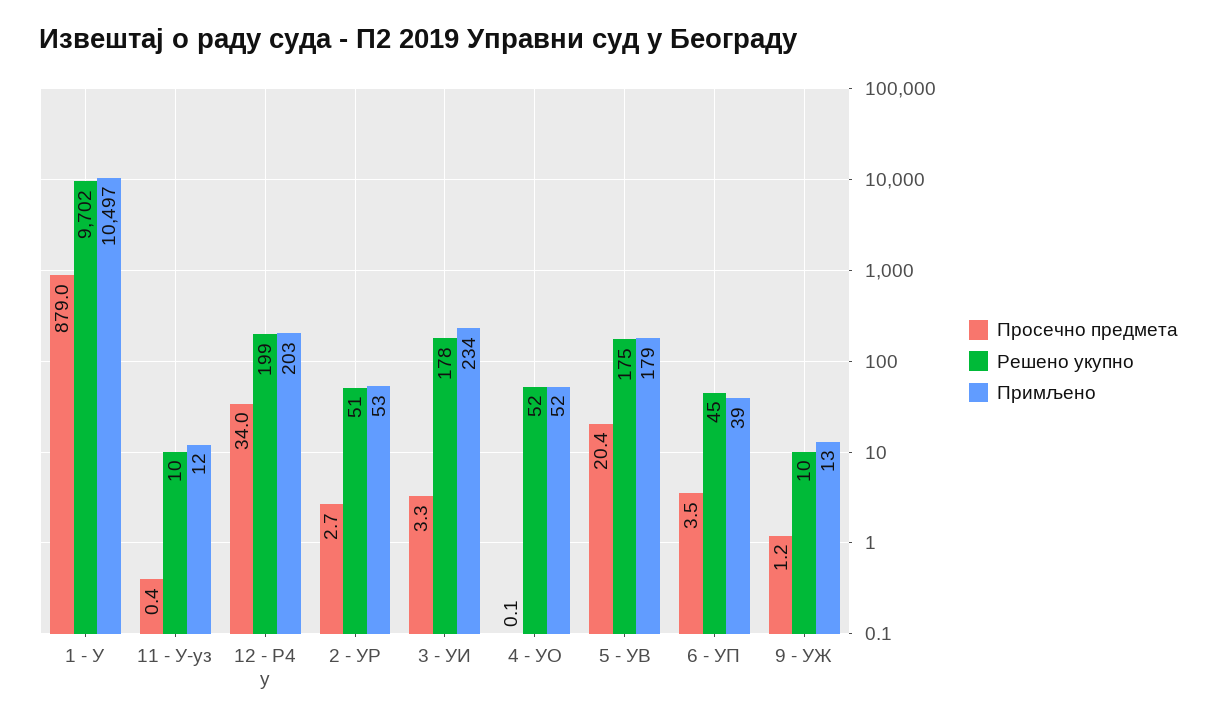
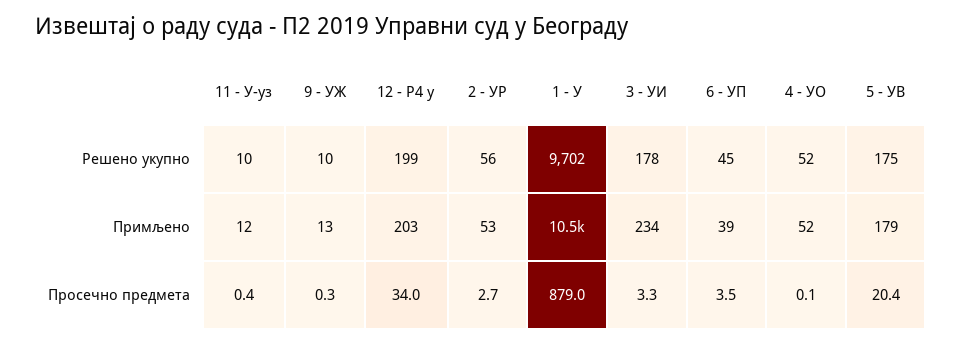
  {
    "Просечно предмета": {
      "1 - У": 879,
      "11 - У-уз": 0.4,
      "12 - Р4 у": 34,
      "2 - УР": 2.7,
      "3 - УИ": 3.3,
      "4 - УО": 0.1,
      "5 - УВ": 20.4,
      "6 - УП": 3.5,
-     "9 - УЖ": 1.2
+     "9 - УЖ": 0.3
    },
    "Решено укупно": {
      "1 - У": 9702,
      "11 - У-уз": 10,
      "12 - Р4 у": 199,
-     "2 - УР": 51,
+     "2 - УР": 56,
      "3 - УИ": 178,
      "4 - УО": 52,
      "5 - УВ": 175,
      "6 - УП": 45,
      "9 - УЖ": 10
    },
    "Примљено": {
      "1 - У": 10497,
      "11 - У-уз": 12,
      "12 - Р4 у": 203,
      "2 - УР": 53,
      "3 - УИ": 234,
      "4 - УО": 52,
      "5 - УВ": 179,
      "6 - УП": 39,
      "9 - УЖ": 13
    }
  }

